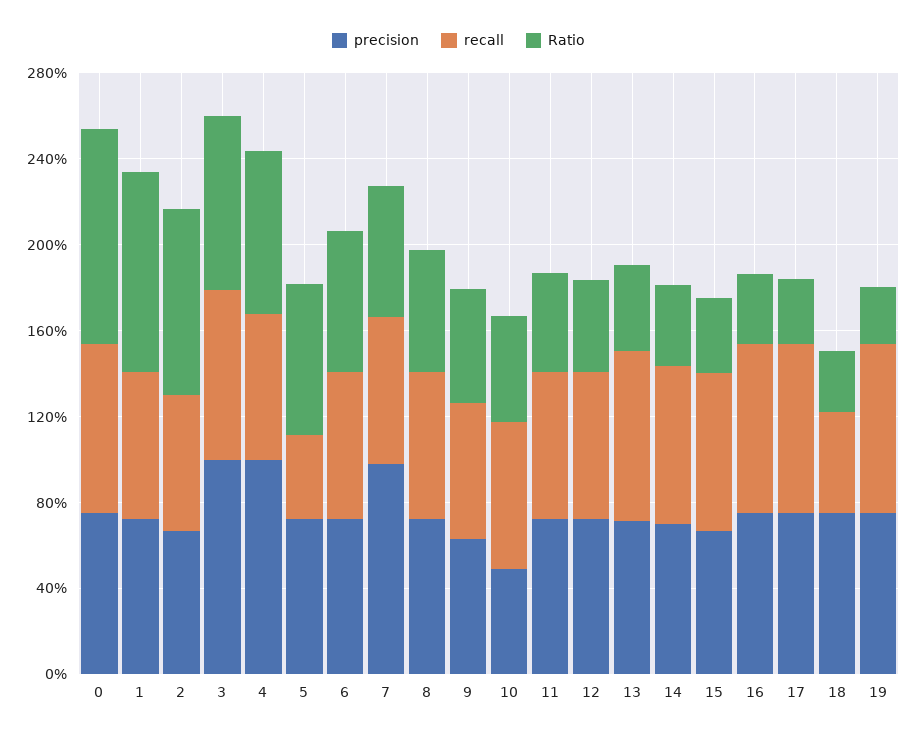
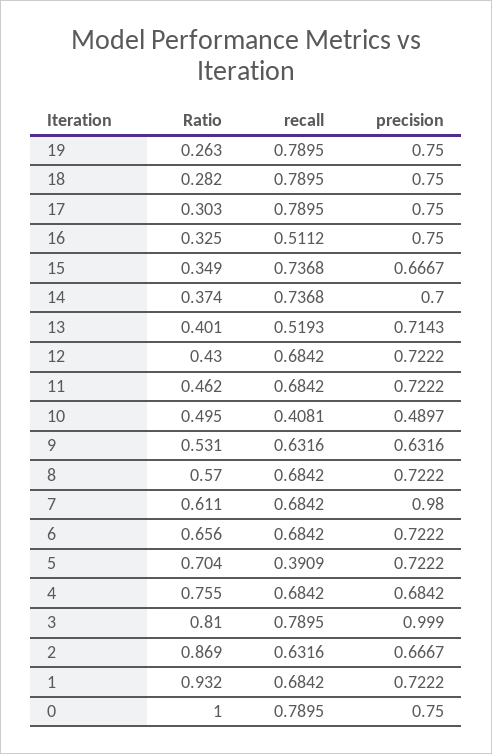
  {
    "precision": {
      "0": 0.75,
      "1": 0.7222,
      "2": 0.6667,
      "3": 0.999,
-     "4": 1,
+     "4": 0.6842,
      "5": 0.7222,
      "6": 0.7222,
      "7": 0.98,
      "8": 0.7222,
      "9": 0.6316,
      "10": 0.4897,
      "11": 0.7222,
      "12": 0.7222,
      "13": 0.7143,
      "14": 0.7,
      "15": 0.6667,
      "16": 0.75,
      "17": 0.75,
      "18": 0.75,
      "19": 0.75
    },
    "recall": {
      "0": 0.7895,
      "1": 0.6842,
      "2": 0.6316,
      "3": 0.7895,
      "4": 0.6842,
      "5": 0.3909,
      "6": 0.6842,
      "7": 0.6842,
      "8": 0.6842,
      "9": 0.6316,
-     "10": 0.7,
+     "10": 0.4081,
      "11": 0.6842,
      "12": 0.6842,
-     "13": 0.8,
+     "13": 0.5193,
      "14": 0.7368,
      "15": 0.7368,
-     "16": 0.8,
+     "16": 0.5112,
      "17": 0.7895,
-     "18": 0.5,
+     "18": 0.7895,
      "19": 0.7895
    },
    "Ratio": {
      "0": 1,
      "1": 0.932,
      "2": 0.869,
      "3": 0.81,
      "4": 0.755,
      "5": 0.704,
      "6": 0.656,
      "7": 0.611,
      "8": 0.57,
      "9": 0.531,
      "10": 0.495,
      "11": 0.462,
      "12": 0.43,
      "13": 0.401,
      "14": 0.374,
      "15": 0.349,
      "16": 0.325,
      "17": 0.303,
      "18": 0.282,
      "19": 0.263
    }
  }

